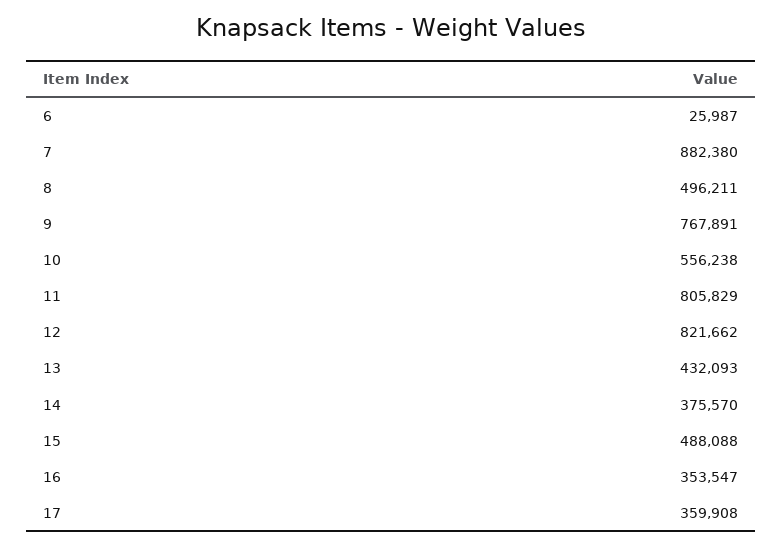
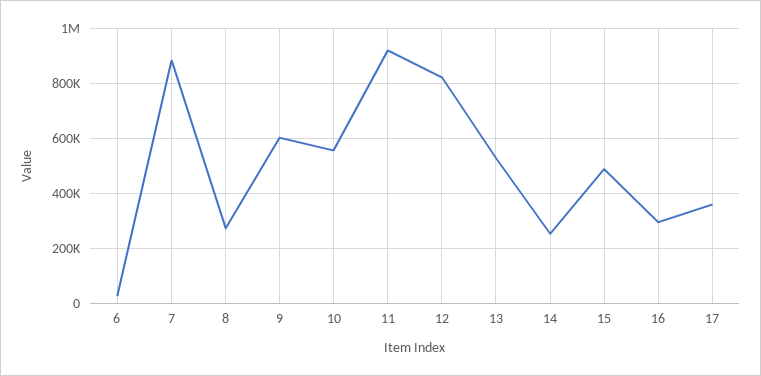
  {
    "6": 25987,
    "7": 882380,
-   "8": 496211,
+   "8": 275000,
-   "9": 767891,
+   "9": 600000,
    "10": 556238,
-   "11": 805829,
+   "11": 925000,
    "12": 821662,
-   "13": 432093,
+   "13": 525000,
-   "14": 375570,
+   "14": 250000,
    "15": 488088,
-   "16": 353547,
+   "16": 300000,
    "17": 359908
  }

